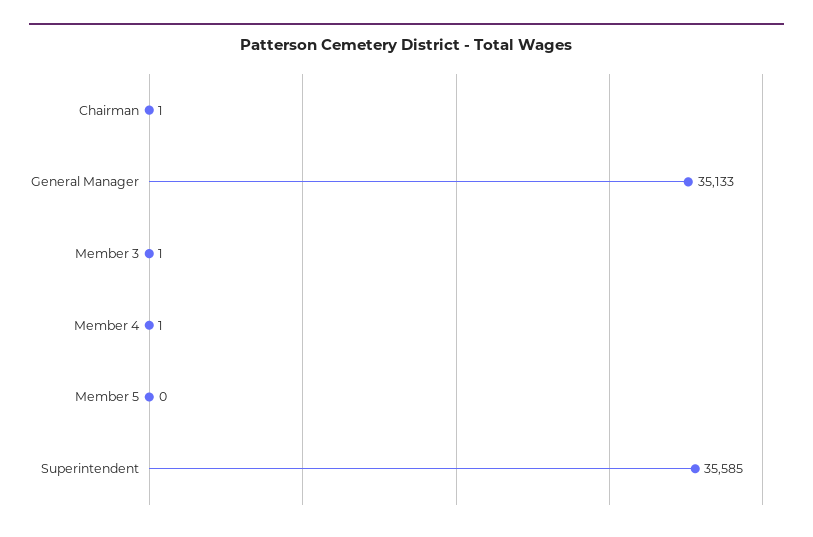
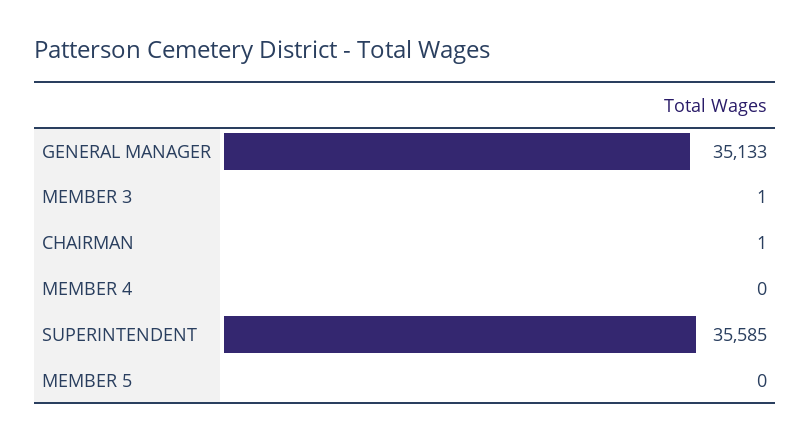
  {
    "Chairman": 1,
    "General Manager": 35133,
    "Member 3": 1,
-   "Member 4": 1,
+   "Member 4": 0,
    "Member 5": 0,
    "Superintendent": 35585
  }

